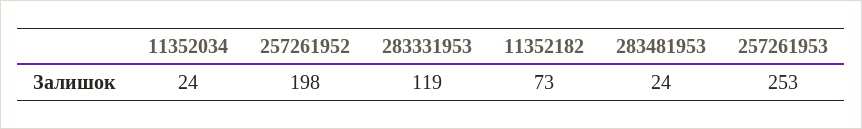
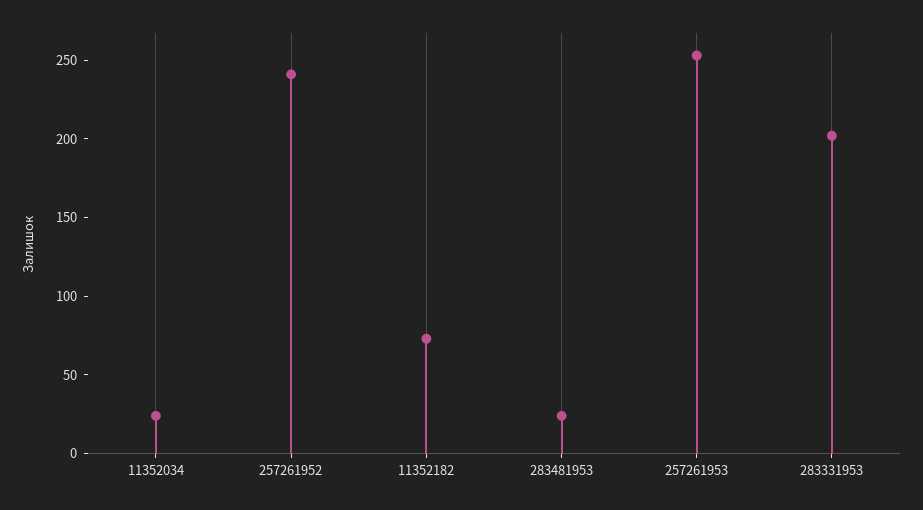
  {
    "11352034": 24,
-   "257261952": 198,
+   "257261952": 240,
-   "283331953": 119,
+   "283331953": 200,
    "11352182": 73,
    "283481953": 24,
    "257261953": 253
  }

